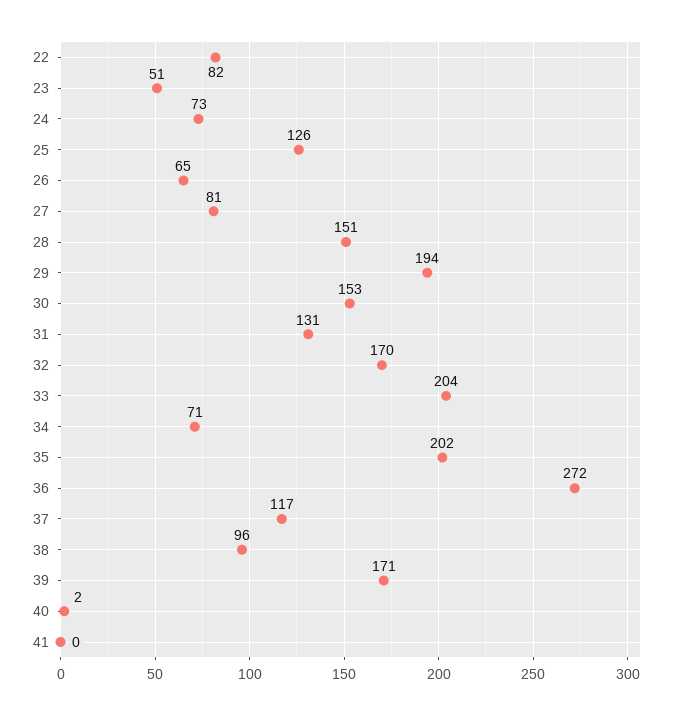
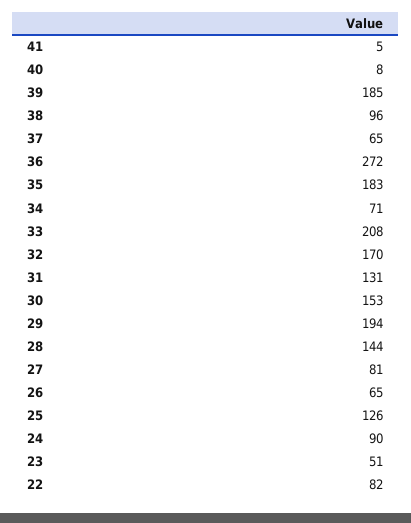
  {
    "22": 82,
    "23": 51,
-   "24": 73,
+   "24": 90,
    "25": 126,
    "26": 65,
    "27": 81,
-   "28": 151,
+   "28": 144,
    "29": 194,
    "30": 153,
    "31": 131,
    "32": 170,
-   "33": 204,
+   "33": 208,
    "34": 71,
-   "35": 202,
+   "35": 183,
    "36": 272,
-   "37": 117,
+   "37": 65,
    "38": 96,
-   "39": 171,
+   "39": 185,
-   "40": 2,
+   "40": 8,
-   "41": 0
+   "41": 5
  }

